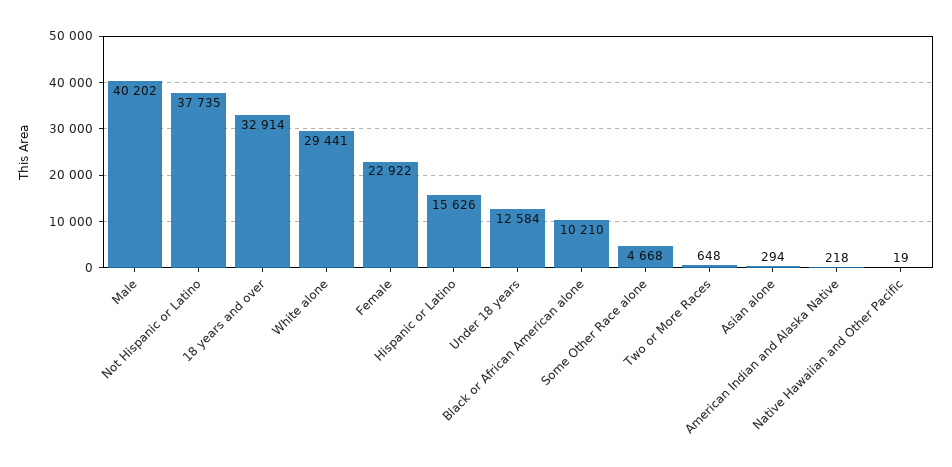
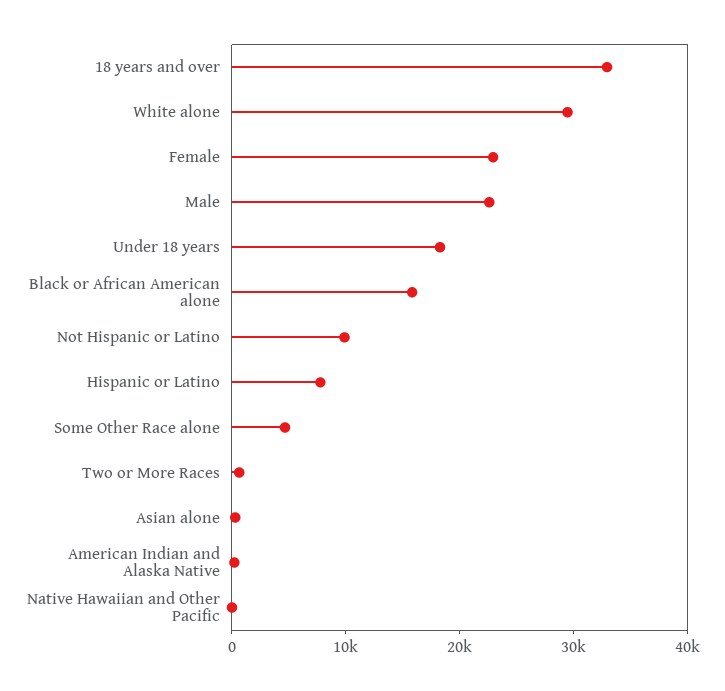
  {
-   "Male": 40202,
+   "Male": 22000,
-   "Not Hispanic or Latino": 37735,
+   "Not Hispanic or Latino": 10000,
    "18 years and over": 32914,
    "White alone": 29441,
    "Female": 22922,
-   "Hispanic or Latino": 15626,
+   "Hispanic or Latino": 8000,
-   "Under 18 years": 12584,
+   "Under 18 years": 18000,
-   "Black or African American alone": 10210,
+   "Black or African American alone": 16000,
    "Some Other Race alone": 4668,
    "Two or More Races": 648,
    "Asian alone": 294,
    "American Indian and Alaska Native": 218,
    "Native Hawaiian and Other Pacific": 19
  }

